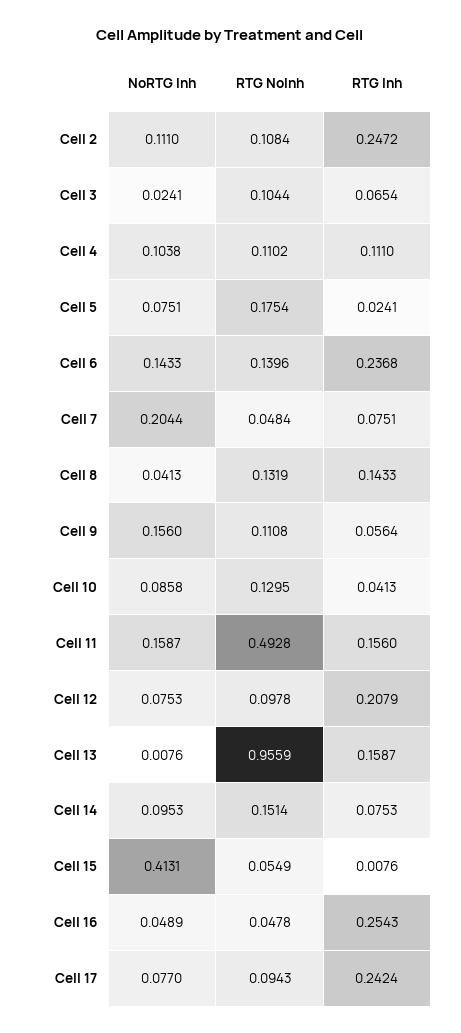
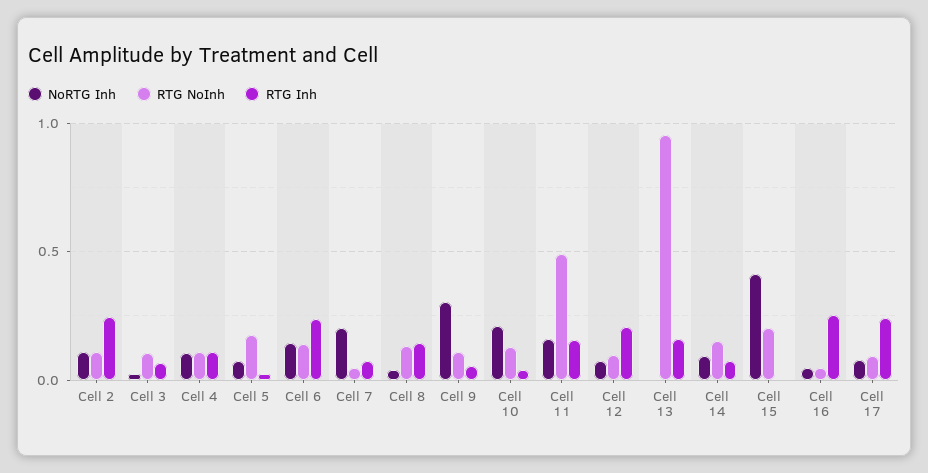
  {
    "NoRTG Inh": {
      "Cell 2": 0.111,
      "Cell 3": 0.0241,
      "Cell 4": 0.1038,
      "Cell 5": 0.0751,
      "Cell 6": 0.1433,
      "Cell 7": 0.2044,
      "Cell 8": 0.0413,
-     "Cell 9": 0.156,
+     "Cell 9": 0.3,
-     "Cell 10": 0.0858,
+     "Cell 10": 0.2,
      "Cell 11": 0.1587,
      "Cell 12": 0.0753,
      "Cell 13": 0.0076,
      "Cell 14": 0.0953,
      "Cell 15": 0.4131,
      "Cell 16": 0.0489,
      "Cell 17": 0.077
    },
    "RTG NoInh": {
      "Cell 2": 0.1084,
      "Cell 3": 0.1044,
      "Cell 4": 0.1102,
      "Cell 5": 0.1754,
      "Cell 6": 0.1396,
      "Cell 7": 0.0484,
      "Cell 8": 0.1319,
      "Cell 9": 0.1108,
      "Cell 10": 0.1295,
      "Cell 11": 0.4928,
      "Cell 12": 0.0978,
      "Cell 13": 0.9559,
      "Cell 14": 0.1514,
-     "Cell 15": 0.0549,
+     "Cell 15": 0.2,
      "Cell 16": 0.0478,
      "Cell 17": 0.0943
    },
    "RTG Inh": {
      "Cell 2": 0.2472,
      "Cell 3": 0.0654,
      "Cell 4": 0.111,
      "Cell 5": 0.0241,
      "Cell 6": 0.2368,
      "Cell 7": 0.0751,
      "Cell 8": 0.1433,
      "Cell 9": 0.0564,
      "Cell 10": 0.0413,
      "Cell 11": 0.156,
      "Cell 12": 0.2079,
      "Cell 13": 0.1587,
      "Cell 14": 0.0753,
      "Cell 15": 0.0076,
      "Cell 16": 0.2543,
      "Cell 17": 0.2424
    }
  }

